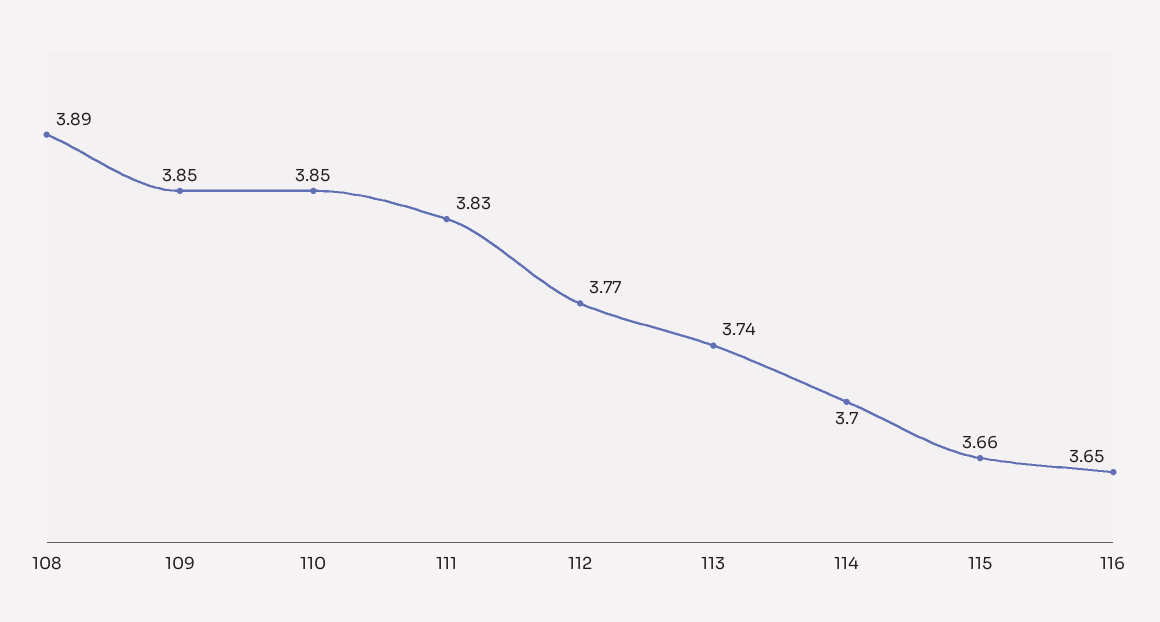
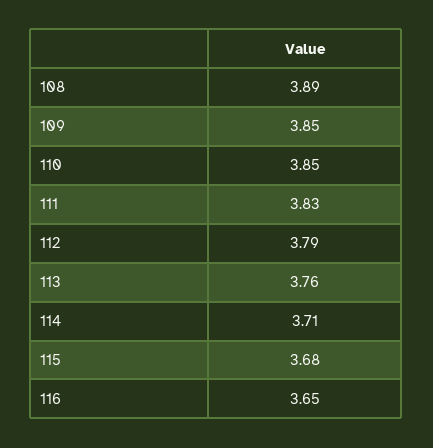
  {
    "108": 3.89,
    "109": 3.85,
    "110": 3.85,
    "111": 3.83,
-   "112": 3.77,
+   "112": 3.79,
-   "113": 3.74,
+   "113": 3.76,
-   "114": 3.7,
+   "114": 3.71,
-   "115": 3.66,
+   "115": 3.68,
    "116": 3.65
  }

